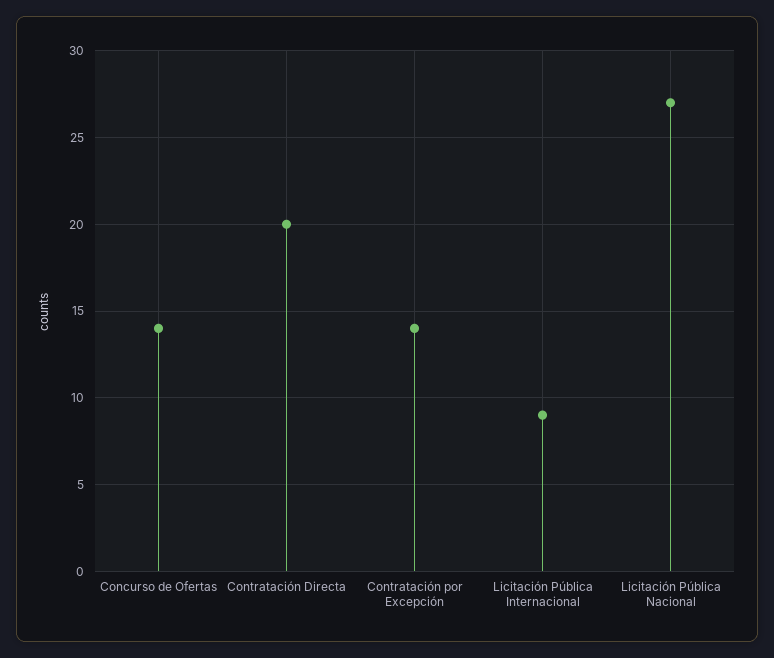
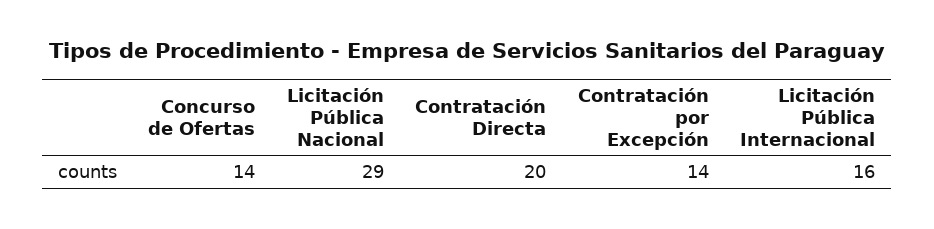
  {
    "Concurso de Ofertas": 14,
    "Contratación Directa": 20,
    "Contratación por Excepción": 14,
-   "Licitación Pública Internacional": 9,
+   "Licitación Pública Internacional": 16,
-   "Licitación Pública Nacional": 27
+   "Licitación Pública Nacional": 29
  }

